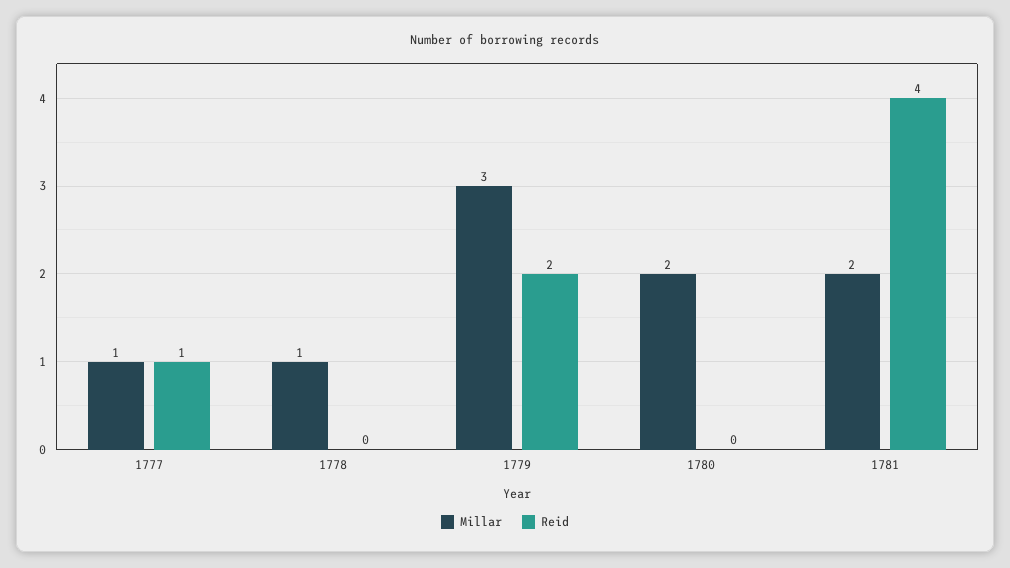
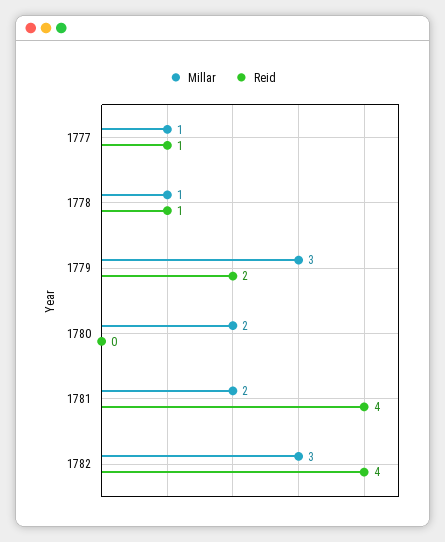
  {
    "Millar": {
      "1777": 1,
      "1778": 1,
      "1779": 3,
      "1780": 2,
-     "1781": 2
+     "1781": 2,
+     "1782": 3
    },
    "Reid": {
      "1777": 1,
-     "1778": 0,
+     "1778": 1,
      "1779": 2,
      "1780": 0,
-     "1781": 4
+     "1781": 4,
+     "1782": 4
    }
  }

